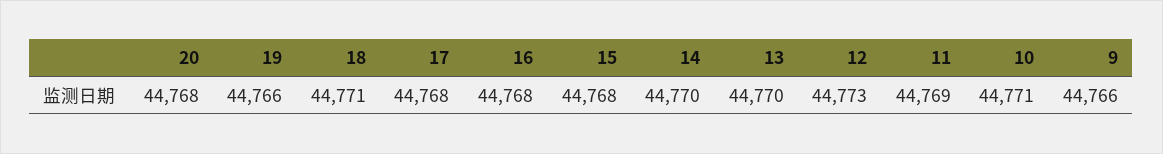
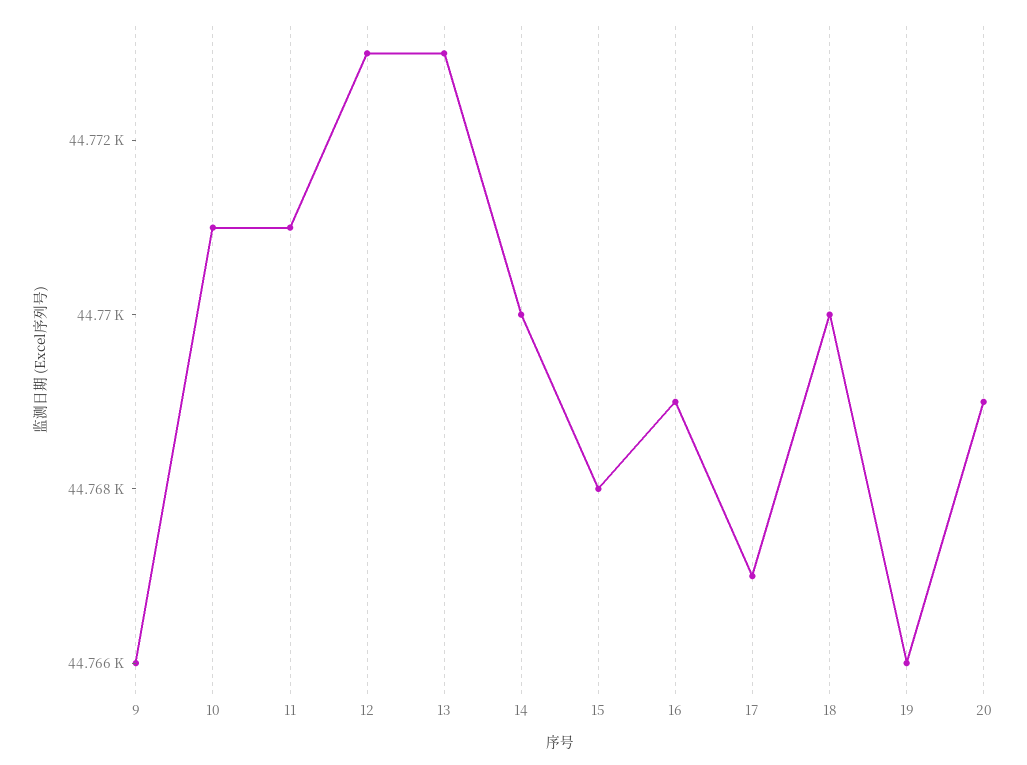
  {
-   "20": 44768,
+   "20": 44769,
    "19": 44766,
-   "18": 44771,
+   "18": 44770,
-   "17": 44768,
+   "17": 44767,
-   "16": 44768,
+   "16": 44769,
    "15": 44768,
    "14": 44770,
-   "13": 44770,
+   "13": 44773,
    "12": 44773,
-   "11": 44769,
+   "11": 44771,
    "10": 44771,
    "9": 44766
  }

